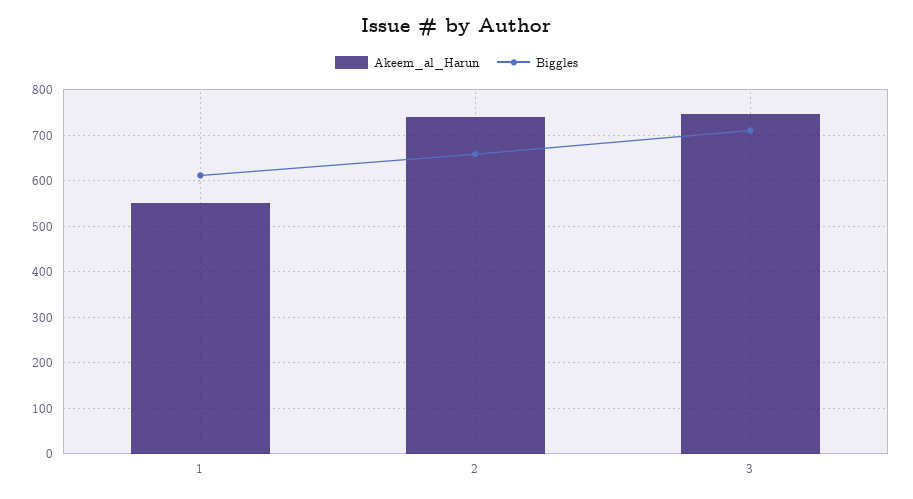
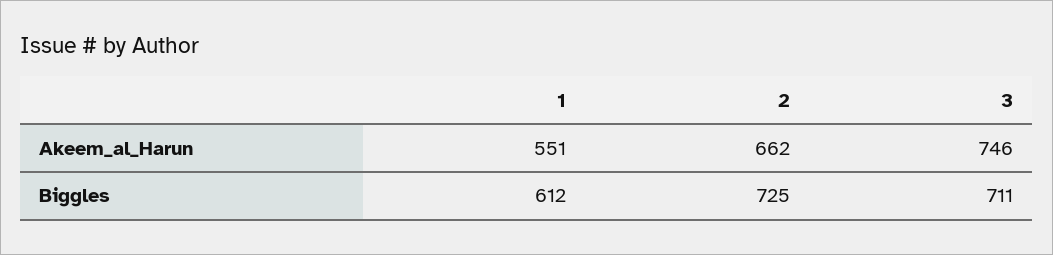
  {
    "Akeem_al_Harun": {
      "1": 551,
-     "2": 740,
+     "2": 662,
      "3": 746
    },
    "Biggles": {
      "1": 612,
-     "2": 660,
+     "2": 725,
      "3": 711
    }
  }

